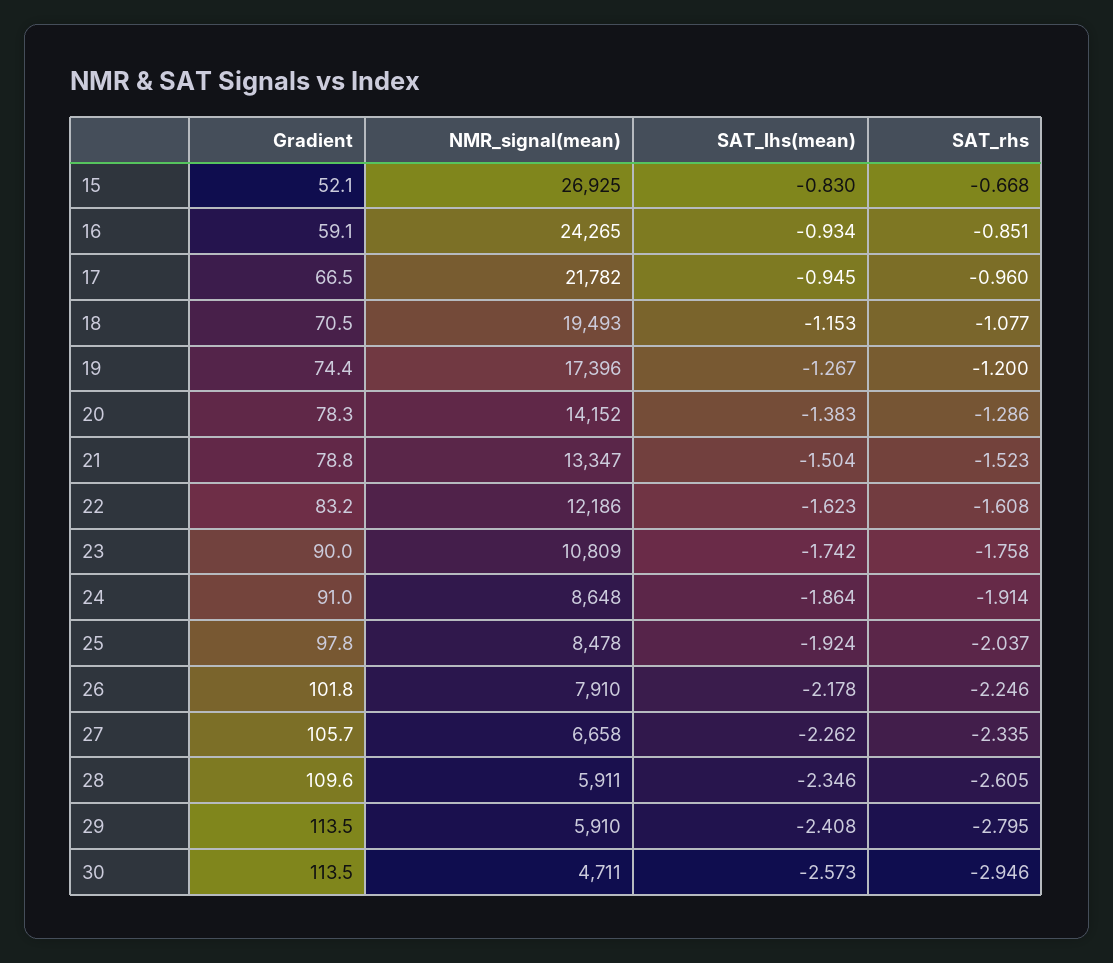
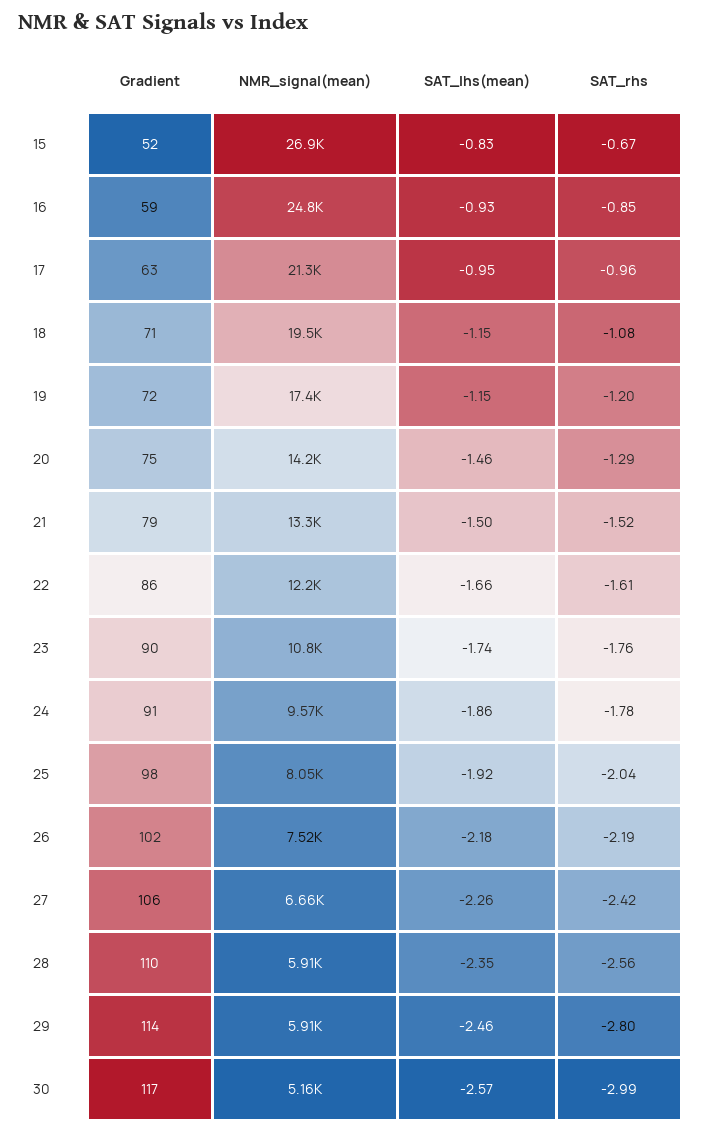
  {
    "Gradient": {
      "15": 52.1,
      "16": 59.1,
-     "17": 66.5,
+     "17": 63,
      "18": 70.5,
-     "19": 74.4,
+     "19": 72,
-     "20": 78.3,
+     "20": 75,
      "21": 78.8,
-     "22": 83.2,
+     "22": 86,
      "23": 90,
      "24": 91,
      "25": 97.8,
      "26": 101.8,
      "27": 105.7,
      "28": 109.6,
      "29": 113.5,
-     "30": 113.5
+     "30": 117
    },
    "NMR_signal(mean)": {
      "15": 26925,
-     "16": 24265,
+     "16": 24800,
-     "17": 21782,
+     "17": 21300,
      "18": 19493,
      "19": 17396,
      "20": 14152,
      "21": 13347,
      "22": 12186,
      "23": 10809,
-     "24": 8648,
+     "24": 9570,
-     "25": 8478,
+     "25": 8050,
-     "26": 7910,
+     "26": 7520,
      "27": 6658,
      "28": 5911,
      "29": 5910,
-     "30": 4711
+     "30": 5160
    },
    "SAT_lhs(mean)": {
      "15": -0.83,
      "16": -0.934,
      "17": -0.945,
      "18": -1.153,
-     "19": -1.267,
+     "19": -1.15,
-     "20": -1.383,
+     "20": -1.46,
      "21": -1.504,
-     "22": -1.623,
+     "22": -1.66,
      "23": -1.742,
      "24": -1.864,
      "25": -1.924,
      "26": -2.178,
      "27": -2.262,
      "28": -2.346,
-     "29": -2.408,
+     "29": -2.46,
      "30": -2.573
    },
    "SAT_rhs": {
      "15": -0.668,
      "16": -0.851,
      "17": -0.96,
      "18": -1.077,
      "19": -1.2,
      "20": -1.286,
      "21": -1.523,
      "22": -1.608,
      "23": -1.758,
-     "24": -1.914,
+     "24": -1.78,
      "25": -2.037,
-     "26": -2.246,
+     "26": -2.19,
-     "27": -2.335,
+     "27": -2.42,
-     "28": -2.605,
+     "28": -2.56,
      "29": -2.795,
-     "30": -2.946
+     "30": -2.99
    }
  }

